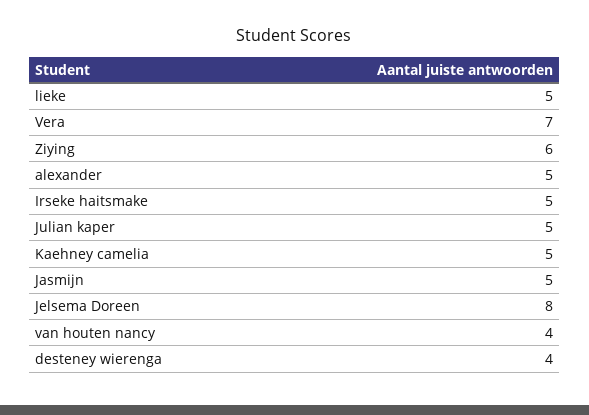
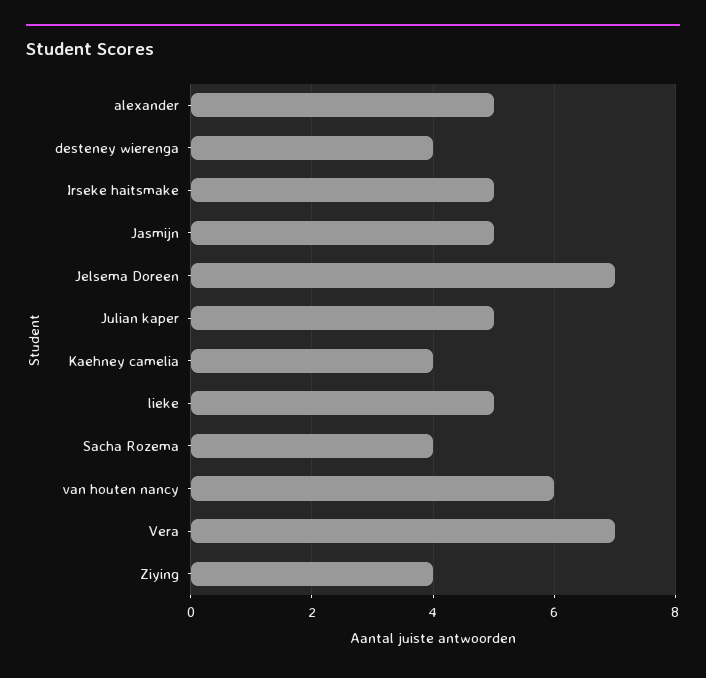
  {
    "lieke": 5,
    "Vera": 7,
-   "Ziying": 6,
+   "Ziying": 4,
    "alexander": 5,
    "Irseke haitsmake": 5,
    "Julian kaper": 5,
-   "Kaehney camelia": 5,
+   "Kaehney camelia": 4,
    "Jasmijn": 5,
-   "Jelsema Doreen": 8,
+   "Jelsema Doreen": 7,
-   "van houten nancy": 4,
+   "van houten nancy": 6,
-   "desteney wierenga": 4
+   "desteney wierenga": 4,
+   "Sacha Rozema": 4
  }

